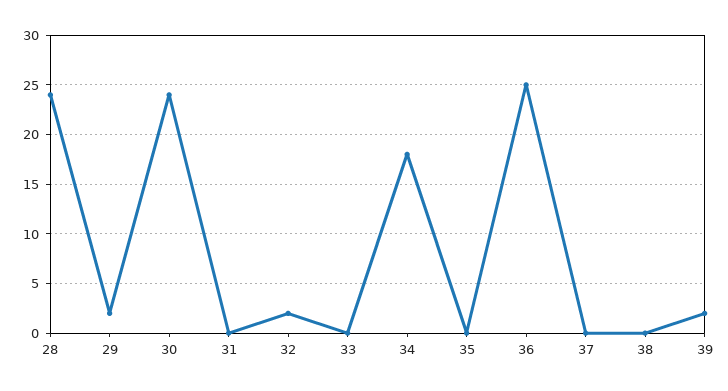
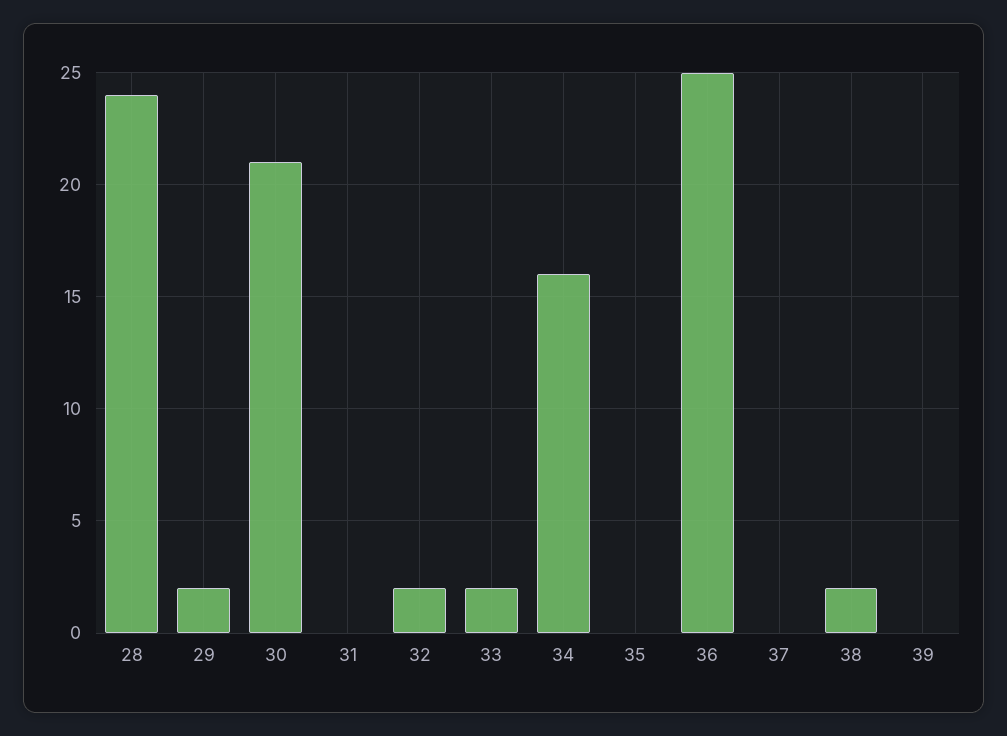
  {
    "28": 24,
    "29": 2,
-   "30": 24,
+   "30": 21,
    "31": 0,
    "32": 2,
-   "33": 0,
+   "33": 2,
-   "34": 18,
+   "34": 16,
    "35": 0,
    "36": 25,
    "37": 0,
-   "38": 0,
+   "38": 2,
-   "39": 2
+   "39": 0
  }

